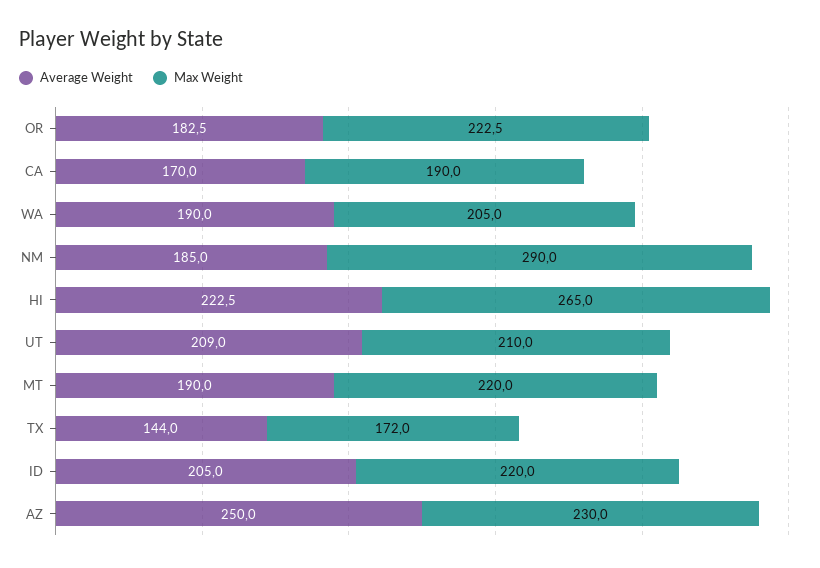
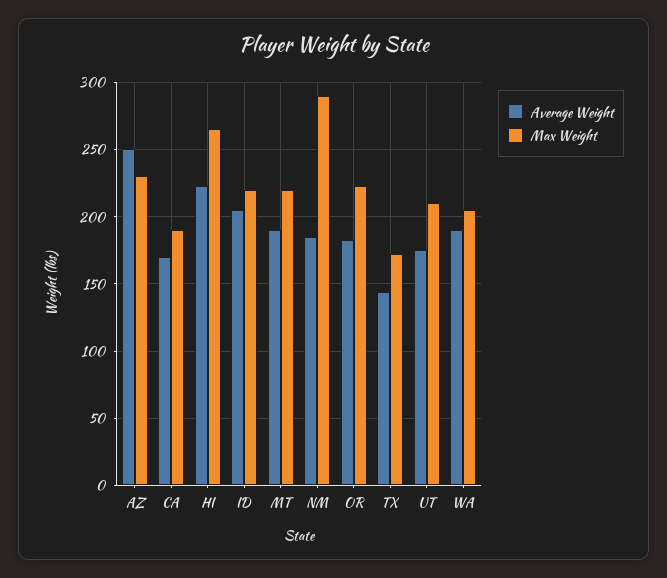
  {
    "Average Weight": {
      "OR": 182.5,
      "CA": 170,
      "WA": 190,
      "NM": 185,
      "HI": 222.5,
-     "UT": 209,
+     "UT": 175,
      "MT": 190,
      "TX": 144,
      "ID": 205,
      "AZ": 250
    },
    "Max Weight": {
      "OR": 222.5,
      "CA": 190,
      "WA": 205,
      "NM": 290,
      "HI": 265,
      "UT": 210,
      "MT": 220,
      "TX": 172,
      "ID": 220,
      "AZ": 230
    }
  }

